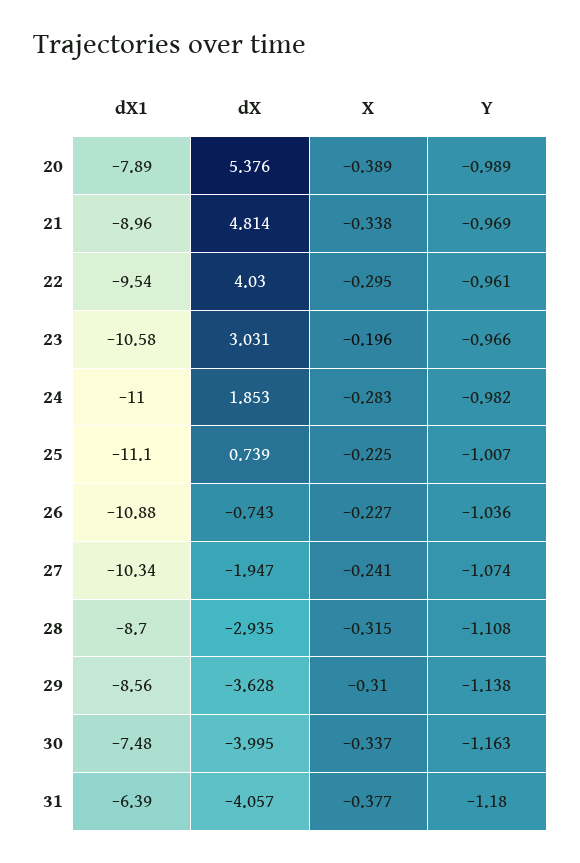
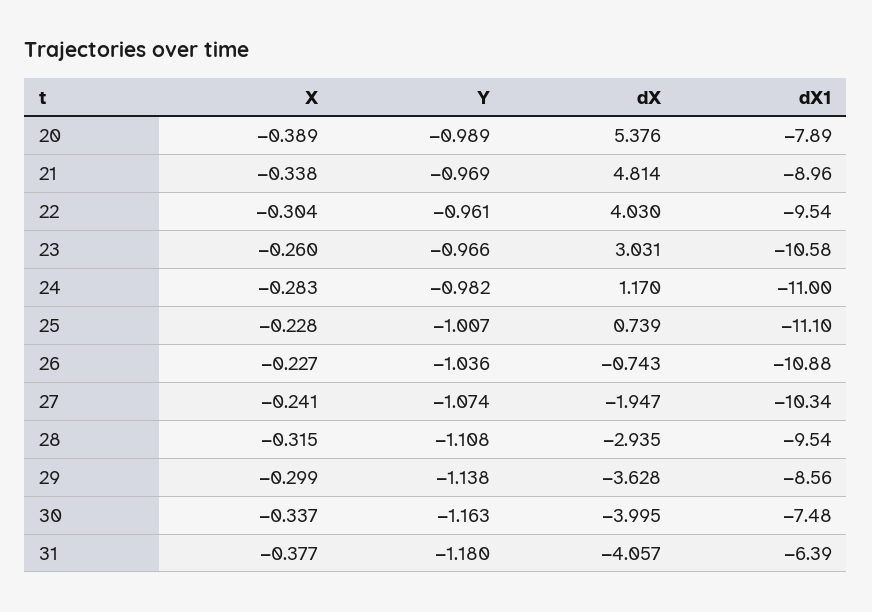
  {
    "dX1": {
      "20": -7.89,
      "21": -8.96,
      "22": -9.54,
      "23": -10.58,
      "24": -11,
      "25": -11.1,
      "26": -10.88,
      "27": -10.34,
-     "28": -8.7,
+     "28": -9.54,
      "29": -8.56,
      "30": -7.48,
      "31": -6.39
    },
    "dX": {
      "20": 5.376,
      "21": 4.814,
      "22": 4.03,
      "23": 3.031,
-     "24": 1.853,
+     "24": 1.17,
      "25": 0.739,
      "26": -0.743,
      "27": -1.947,
      "28": -2.935,
      "29": -3.628,
      "30": -3.995,
      "31": -4.057
    },
    "X": {
      "20": -0.389,
      "21": -0.338,
-     "22": -0.295,
+     "22": -0.304,
-     "23": -0.196,
+     "23": -0.26,
      "24": -0.283,
-     "25": -0.225,
+     "25": -0.228,
      "26": -0.227,
      "27": -0.241,
      "28": -0.315,
-     "29": -0.31,
+     "29": -0.299,
      "30": -0.337,
      "31": -0.377
    },
    "Y": {
      "20": -0.989,
      "21": -0.969,
      "22": -0.961,
      "23": -0.966,
      "24": -0.982,
      "25": -1.007,
      "26": -1.036,
      "27": -1.074,
      "28": -1.108,
      "29": -1.138,
      "30": -1.163,
      "31": -1.18
    }
  }

